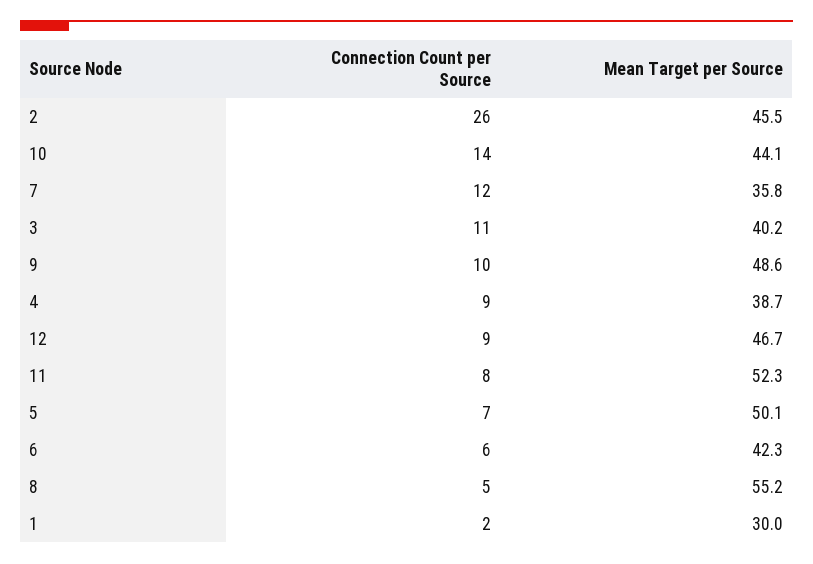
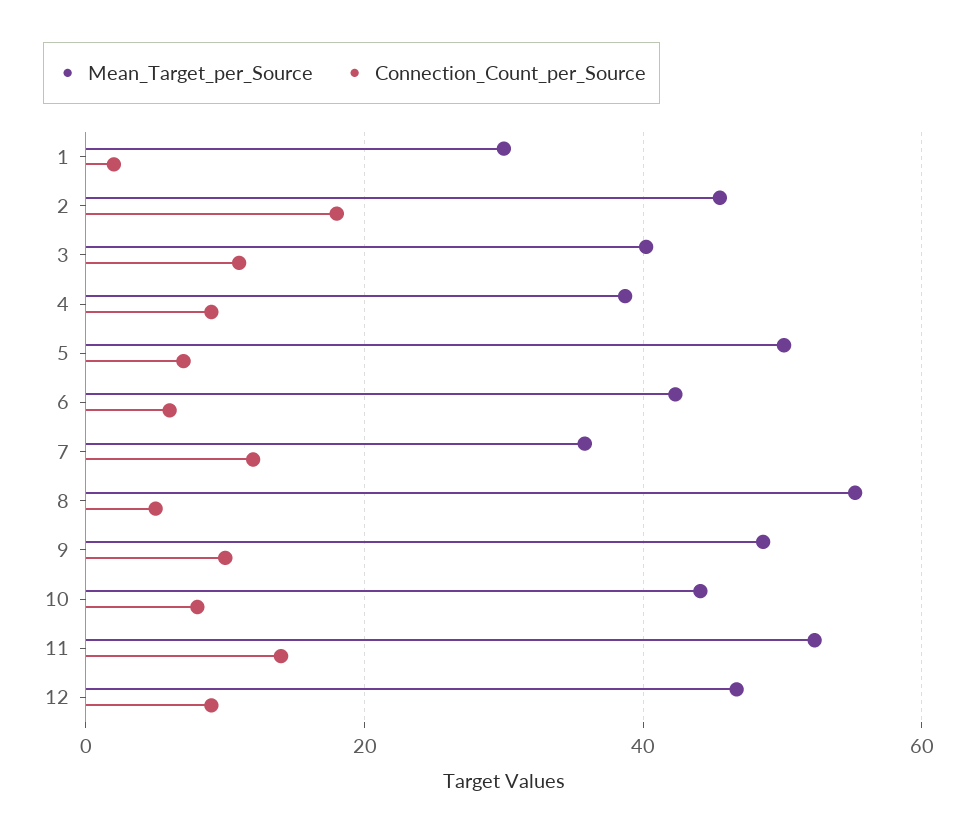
  {
    "Connection Count per Source": {
-     "2": 26,
+     "2": 18,
-     "10": 14,
+     "10": 8,
      "7": 12,
      "3": 11,
      "9": 10,
      "4": 9,
      "12": 9,
-     "11": 8,
+     "11": 14,
      "5": 7,
      "6": 6,
      "8": 5,
      "1": 2
    },
    "Mean Target per Source": {
      "2": 45.5,
      "10": 44.1,
      "7": 35.8,
      "3": 40.2,
      "9": 48.6,
      "4": 38.7,
      "12": 46.7,
      "11": 52.3,
      "5": 50.1,
      "6": 42.3,
      "8": 55.2,
      "1": 30
    }
  }

